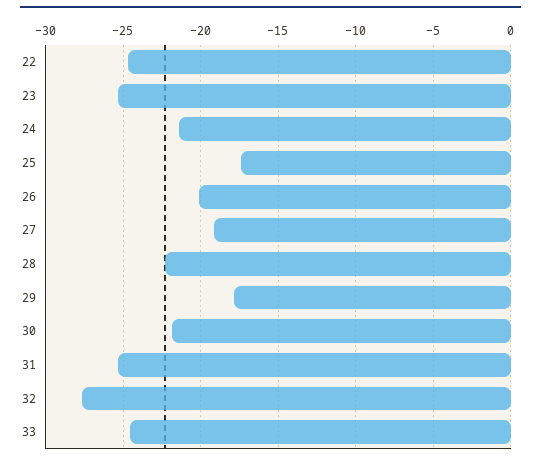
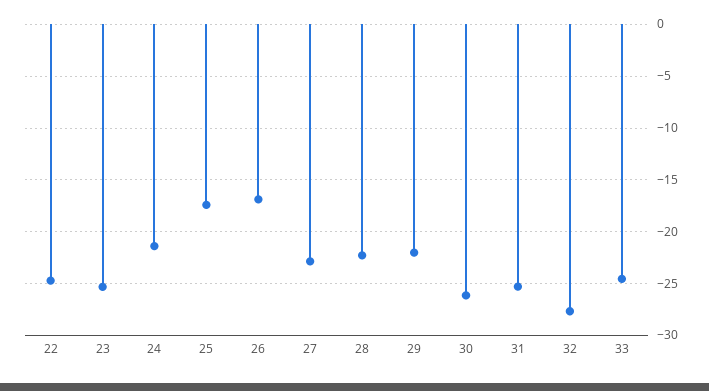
  {
    "22": -24.5,
    "23": -25.5,
    "24": -21.5,
    "25": -17.5,
-   "26": -20,
+   "26": -17,
-   "27": -19,
+   "27": -23,
    "28": -22.5,
-   "29": -18,
+   "29": -22,
-   "30": -22,
+   "30": -26,
    "31": -25.5,
    "32": -27.5,
    "33": -24.5
  }

